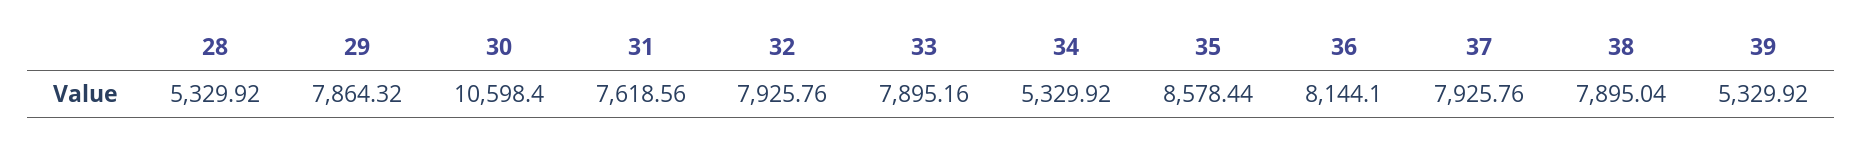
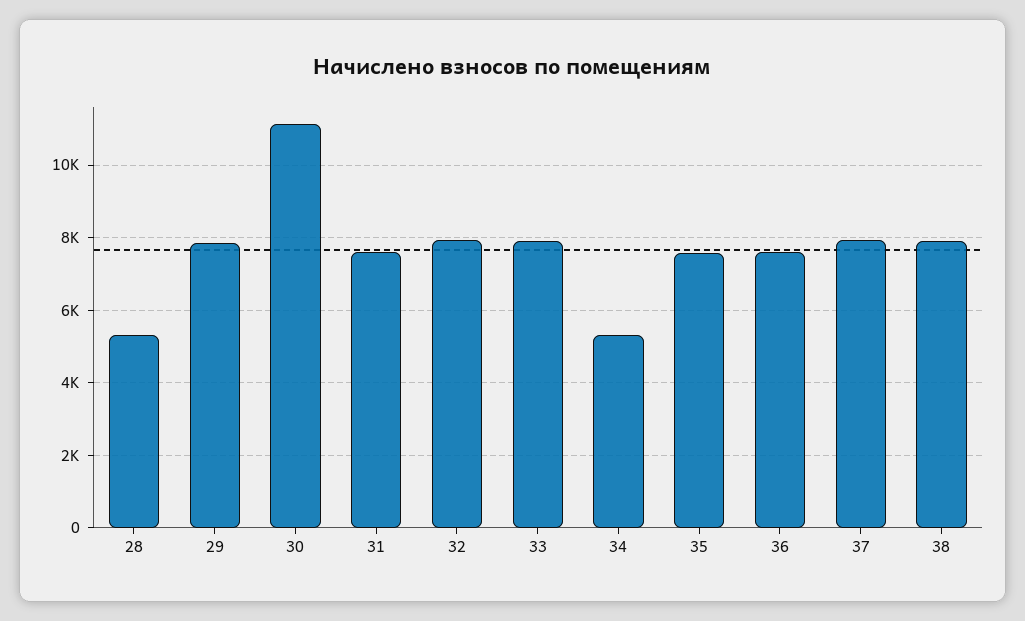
  {
    "28": 5329.92,
    "29": 7864.32,
-   "30": 10598.4,
+   "30": 11200,
    "31": 7618.56,
    "32": 7925.76,
    "33": 7895.16,
    "34": 5329.92,
-   "35": 8578.44,
+   "35": 7600,
-   "36": 8144.1,
+   "36": 7600,
    "37": 7925.76,
-   "38": 7895.04,
+   "38": 7895.04
-   "39": 5329.92
  }

